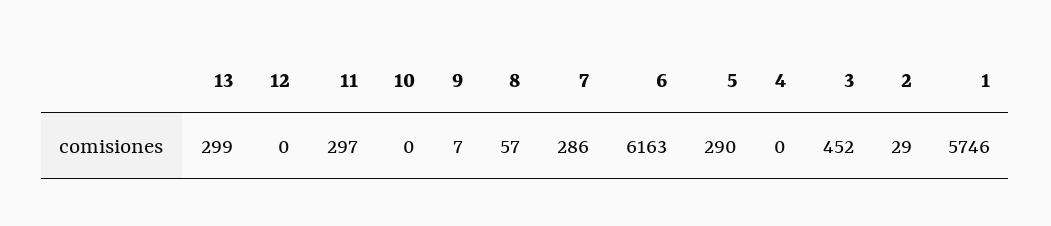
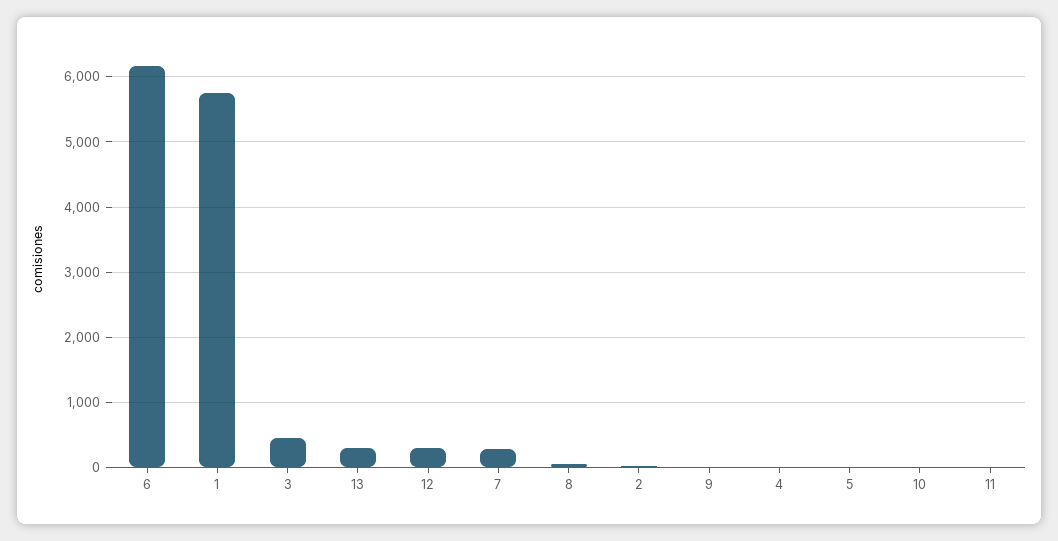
  {
    "13": 299,
-   "12": 0,
+   "12": 300,
-   "11": 297,
+   "11": 0,
    "10": 0,
    "9": 7,
    "8": 57,
    "7": 286,
    "6": 6163,
-   "5": 290,
+   "5": 0,
    "4": 0,
    "3": 452,
    "2": 29,
    "1": 5746
  }

